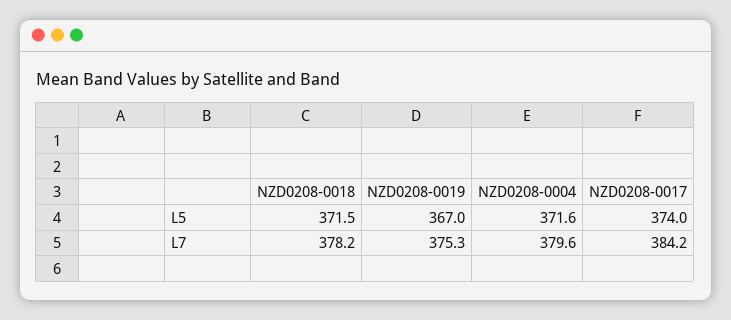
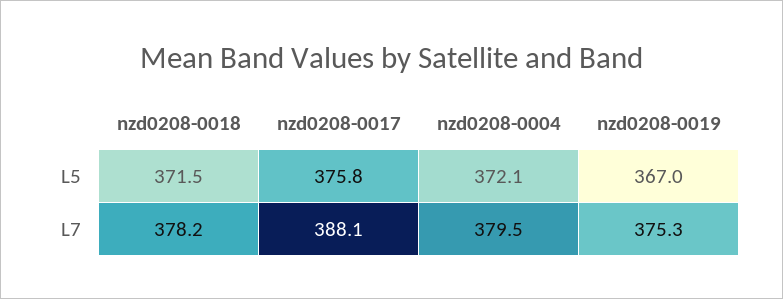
  {
    "NZD0208-0018": {
      "L5": 371.5,
      "L7": 378.2
    },
    "NZD0208-0019": {
      "L5": 367,
      "L7": 375.3
    },
    "NZD0208-0004": {
-     "L5": 371.6,
+     "L5": 372.1,
-     "L7": 379.6
+     "L7": 379.5
    },
    "NZD0208-0017": {
-     "L5": 374,
+     "L5": 375.8,
-     "L7": 384.2
+     "L7": 388.1
    }
  }

